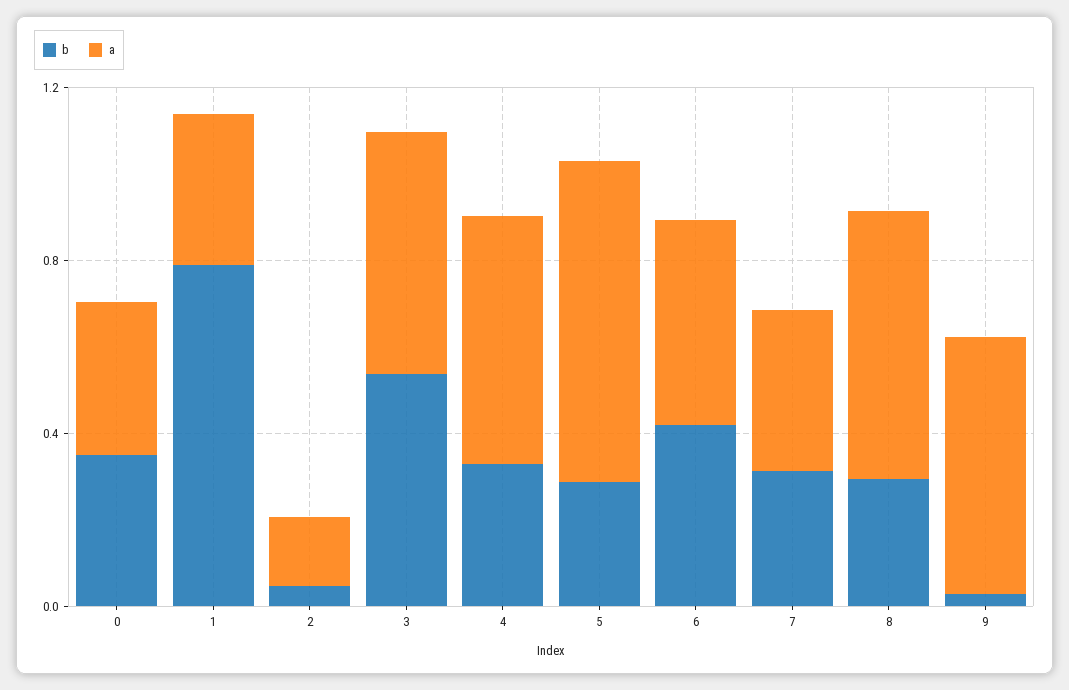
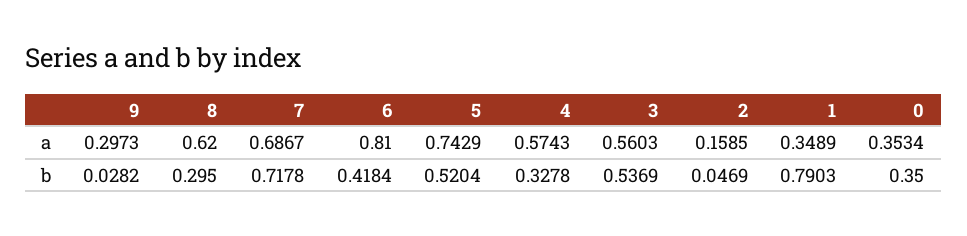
  {
    "b": {
      "0": 0.35,
      "1": 0.7903,
      "2": 0.0469,
      "3": 0.5369,
      "4": 0.3278,
-     "5": 0.3,
+     "5": 0.5204,
      "6": 0.4184,
-     "7": 0.3,
+     "7": 0.7178,
      "8": 0.295,
      "9": 0.0282
    },
    "a": {
      "0": 0.3534,
      "1": 0.3489,
      "2": 0.1585,
      "3": 0.5603,
      "4": 0.5743,
      "5": 0.7429,
-     "6": 0.5,
+     "6": 0.81,
-     "7": 0.4,
+     "7": 0.6867,
      "8": 0.62,
-     "9": 0.6
+     "9": 0.2973
    }
  }

